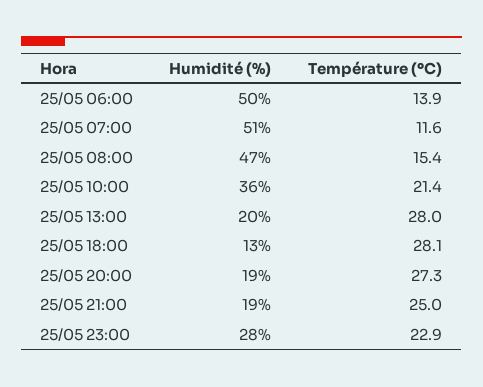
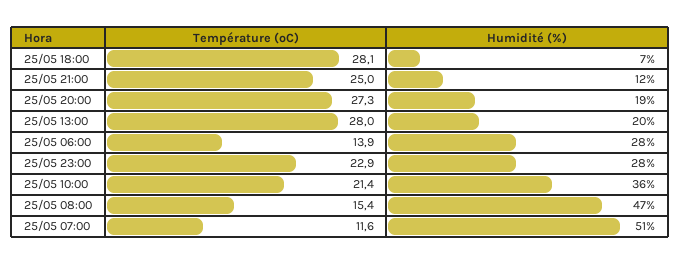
  {
    "Humidité (%)": {
-     "25/05 06:00": 50,
+     "25/05 06:00": 28,
      "25/05 07:00": 51,
      "25/05 08:00": 47,
      "25/05 10:00": 36,
      "25/05 13:00": 20,
-     "25/05 18:00": 13,
+     "25/05 18:00": 7,
      "25/05 20:00": 19,
-     "25/05 21:00": 19,
+     "25/05 21:00": 12,
      "25/05 23:00": 28
    },
    "Température (ºC)": {
      "25/05 06:00": 13.9,
      "25/05 07:00": 11.6,
      "25/05 08:00": 15.4,
      "25/05 10:00": 21.4,
      "25/05 13:00": 28,
      "25/05 18:00": 28.1,
      "25/05 20:00": 27.3,
      "25/05 21:00": 25,
      "25/05 23:00": 22.9
    }
  }

